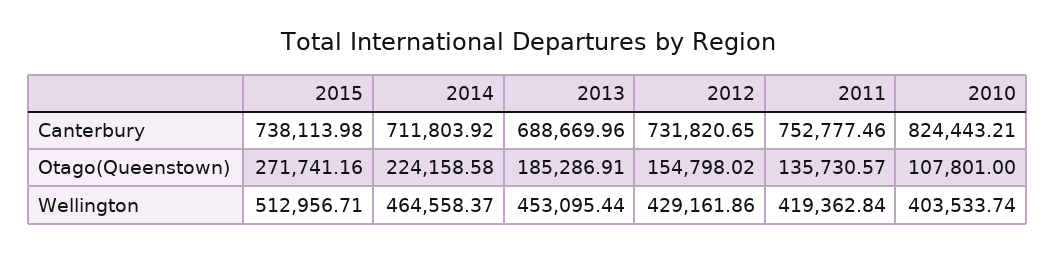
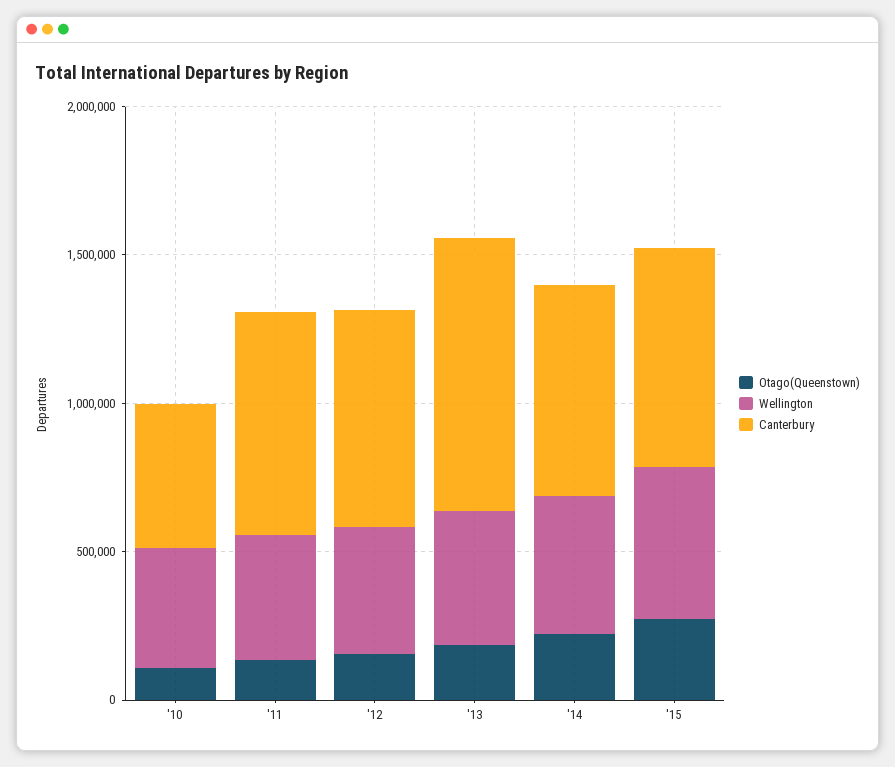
  {
    "Canterbury": {
      "2015": 738113.98,
      "2014": 711803.92,
-     "2013": 688669.96,
+     "2013": 900000,
      "2012": 731820.65,
      "2011": 752777.46,
-     "2010": 824443.21
+     "2010": 500000
    },
    "Otago(Queenstown)": {
      "2015": 271741.16,
      "2014": 224158.58,
      "2013": 185286.91,
      "2012": 154798.02,
      "2011": 135730.57,
      "2010": 107801
    },
    "Wellington": {
      "2015": 512956.71,
      "2014": 464558.37,
      "2013": 453095.44,
      "2012": 429161.86,
      "2011": 419362.84,
      "2010": 403533.74
    }
  }

